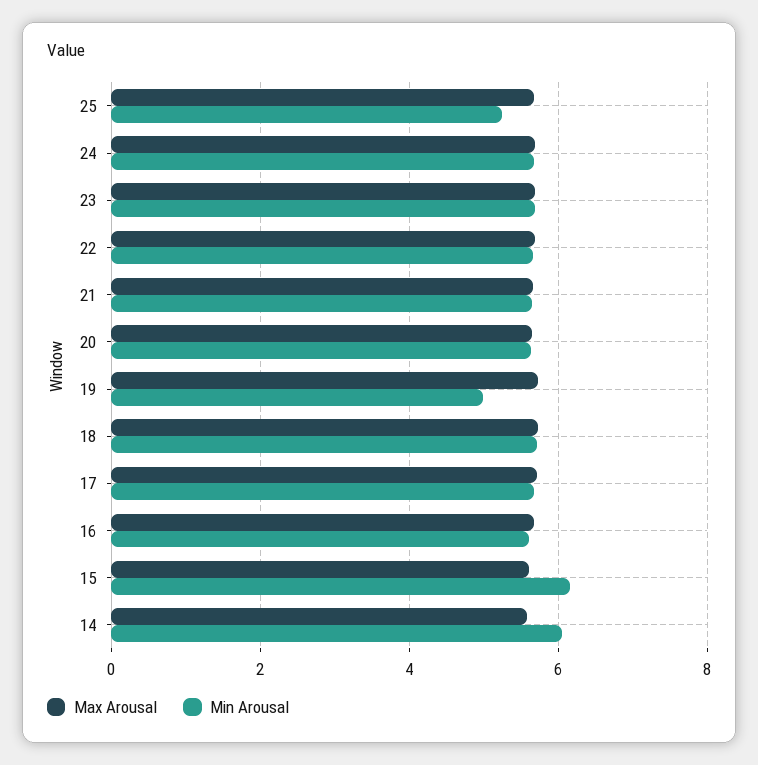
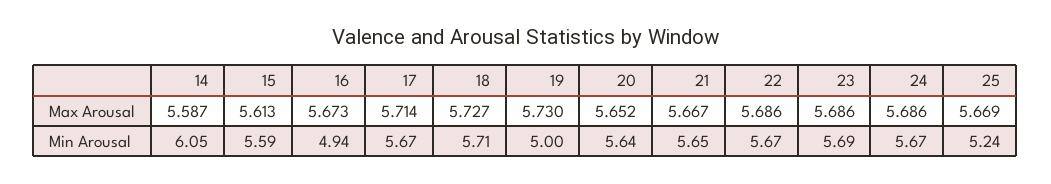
  {
    "Max Arousal": {
      "25": 5.669,
      "24": 5.686,
      "23": 5.686,
      "22": 5.686,
      "21": 5.667,
      "20": 5.652,
      "19": 5.73,
      "18": 5.727,
      "17": 5.714,
      "16": 5.673,
      "15": 5.613,
      "14": 5.587
    },
    "Min Arousal": {
      "25": 5.24,
      "24": 5.67,
      "23": 5.69,
      "22": 5.67,
      "21": 5.65,
      "20": 5.64,
      "19": 5,
      "18": 5.71,
      "17": 5.67,
-     "16": 5.6,
+     "16": 4.94,
-     "15": 6.2,
+     "15": 5.59,
      "14": 6.05
    }
  }

